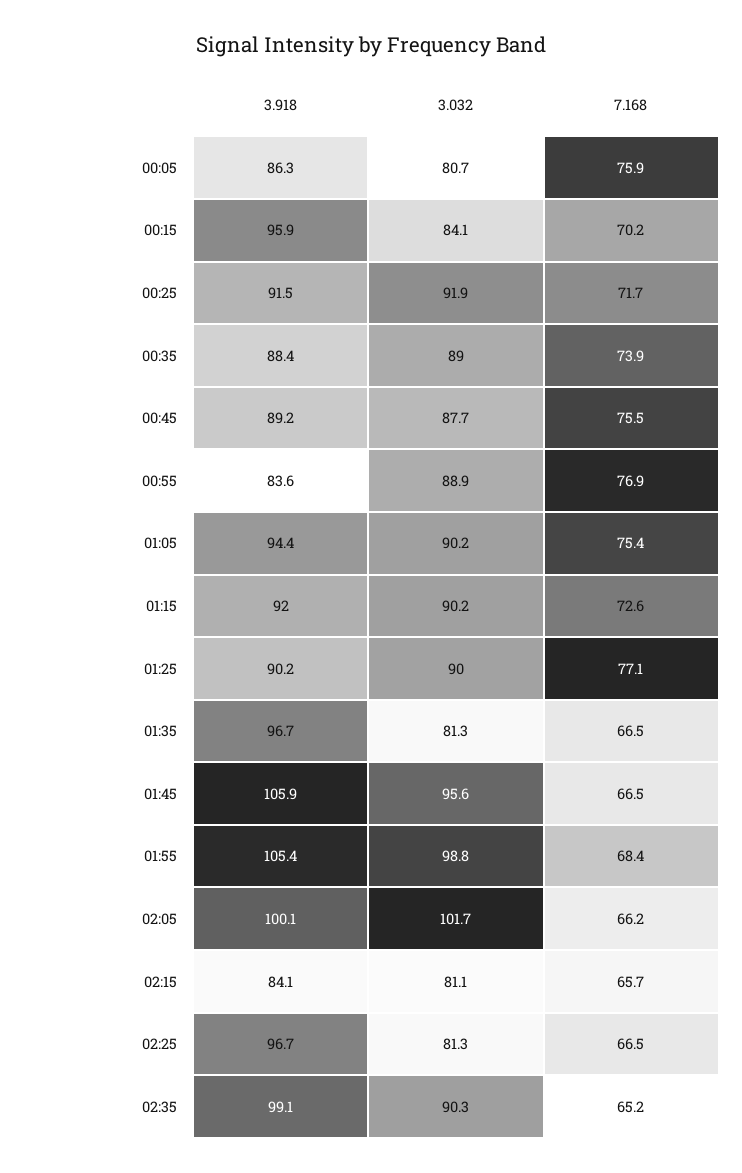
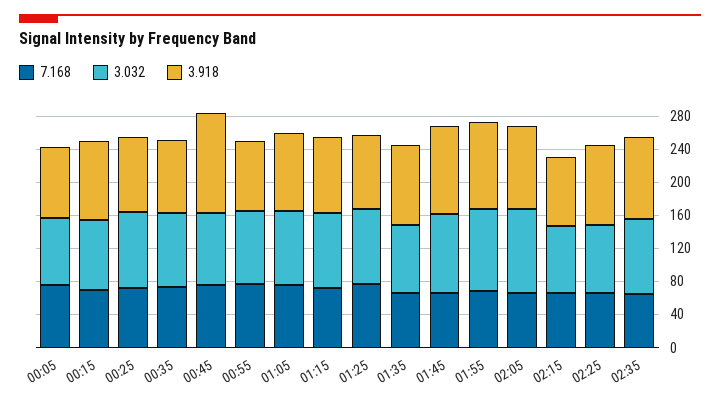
  {
    "3.918": {
      "00:05": 86.3,
      "00:15": 95.9,
      "00:25": 91.5,
      "00:35": 88.4,
-     "00:45": 89.2,
+     "00:45": 120,
      "00:55": 83.6,
      "01:05": 94.4,
      "01:15": 92,
      "01:25": 90.2,
      "01:35": 96.7,
      "01:45": 105.9,
      "01:55": 105.4,
      "02:05": 100.1,
      "02:15": 84.1,
      "02:25": 96.7,
      "02:35": 99.1
    },
    "3.032": {
      "00:05": 80.7,
      "00:15": 84.1,
      "00:25": 91.9,
      "00:35": 89,
      "00:45": 87.7,
      "00:55": 88.9,
      "01:05": 90.2,
      "01:15": 90.2,
      "01:25": 90,
      "01:35": 81.3,
      "01:45": 95.6,
      "01:55": 98.8,
      "02:05": 101.7,
      "02:15": 81.1,
      "02:25": 81.3,
      "02:35": 90.3
    },
    "7.168": {
      "00:05": 75.9,
      "00:15": 70.2,
      "00:25": 71.7,
      "00:35": 73.9,
      "00:45": 75.5,
      "00:55": 76.9,
      "01:05": 75.4,
      "01:15": 72.6,
      "01:25": 77.1,
      "01:35": 66.5,
      "01:45": 66.5,
      "01:55": 68.4,
      "02:05": 66.2,
      "02:15": 65.7,
      "02:25": 66.5,
      "02:35": 65.2
    }
  }

